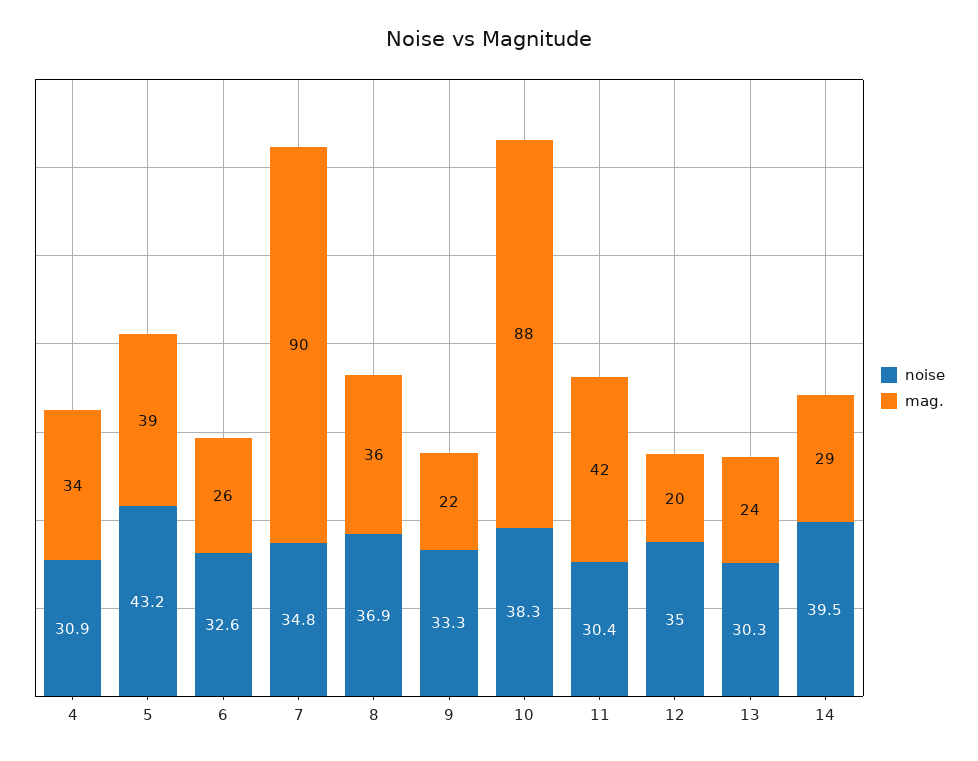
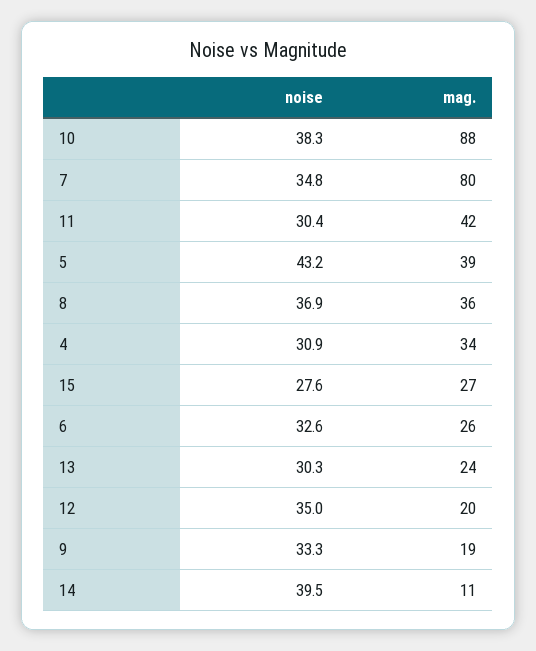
  {
    "noise": {
      "4": 30.9,
      "5": 43.2,
      "6": 32.6,
      "7": 34.8,
      "8": 36.9,
      "9": 33.3,
      "10": 38.3,
      "11": 30.4,
      "12": 35,
      "13": 30.3,
-     "14": 39.5
+     "14": 39.5,
+     "15": 27.6
    },
    "mag.": {
      "4": 34,
      "5": 39,
      "6": 26,
-     "7": 90,
+     "7": 80,
      "8": 36,
-     "9": 22,
+     "9": 19,
      "10": 88,
      "11": 42,
      "12": 20,
      "13": 24,
-     "14": 29
+     "14": 11,
+     "15": 27
    }
  }

